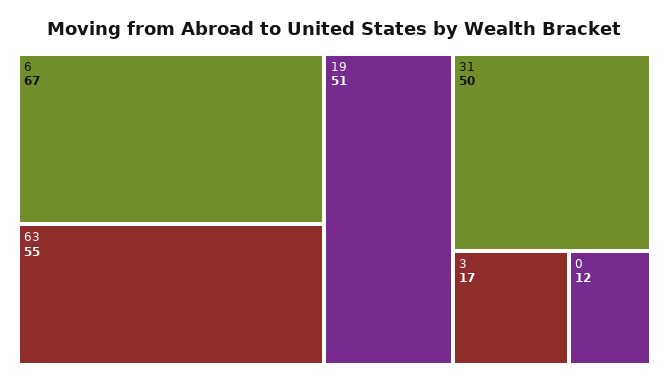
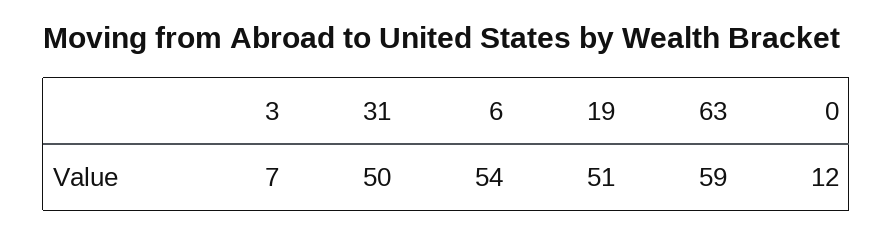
  {
-   "6": 67,
+   "6": 54,
-   "63": 55,
+   "63": 59,
    "19": 51,
    "31": 50,
-   "3": 17,
+   "3": 7,
    "0": 12
  }

